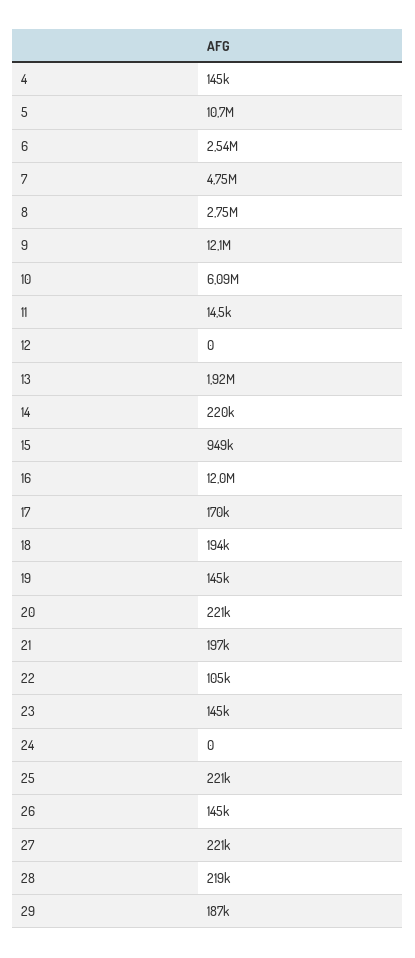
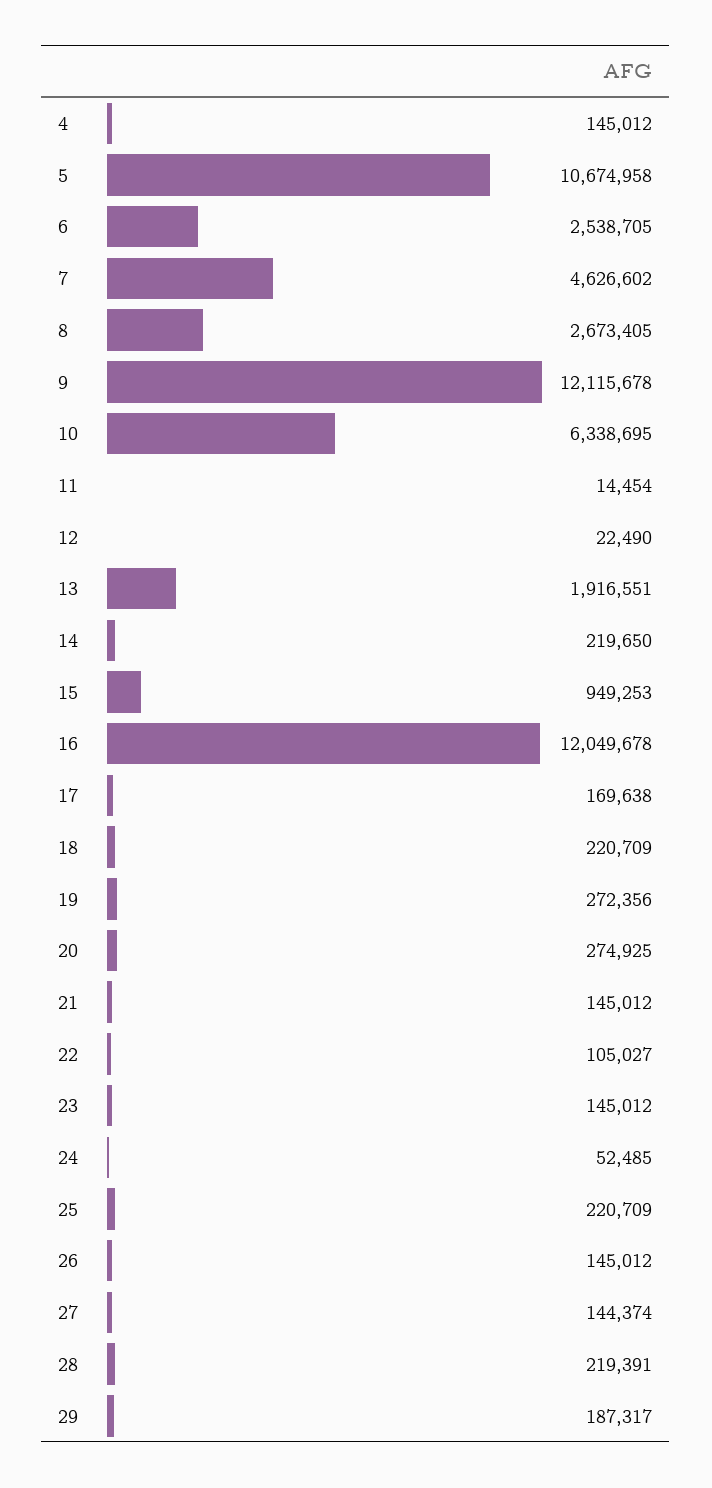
  {
    "4": 145012,
    "5": 10674958,
    "6": 2538705,
-   "7": 4750000,
+   "7": 4626602,
-   "8": 2750000,
+   "8": 2673405,
    "9": 12115678,
-   "10": 6090000,
+   "10": 6338695,
    "11": 14454,
-   "12": 0,
+   "12": 22490,
    "13": 1916551,
    "14": 219650,
    "15": 949253,
    "16": 12049678,
    "17": 169638,
-   "18": 194000,
+   "18": 220709,
-   "19": 145000,
+   "19": 272356,
-   "20": 221000,
+   "20": 274925,
-   "21": 197000,
+   "21": 145012,
    "22": 105027,
    "23": 145012,
-   "24": 0,
+   "24": 52485,
    "25": 220709,
    "26": 145012,
-   "27": 221000,
+   "27": 144374,
    "28": 219391,
    "29": 187317
  }

